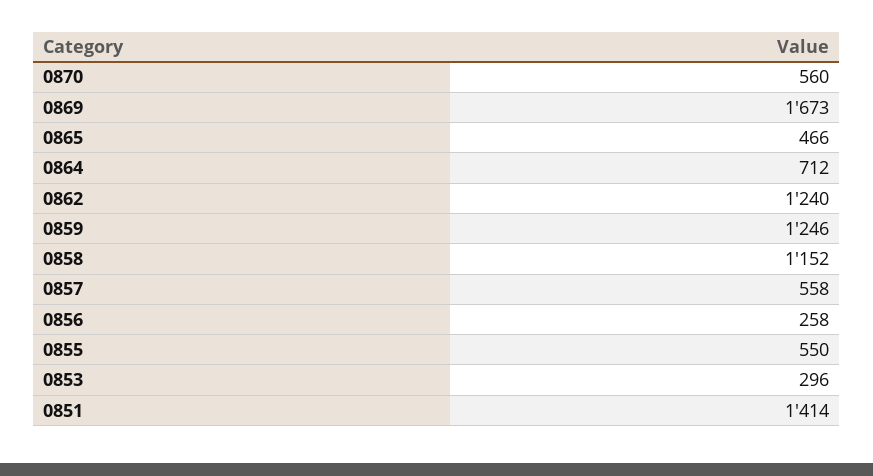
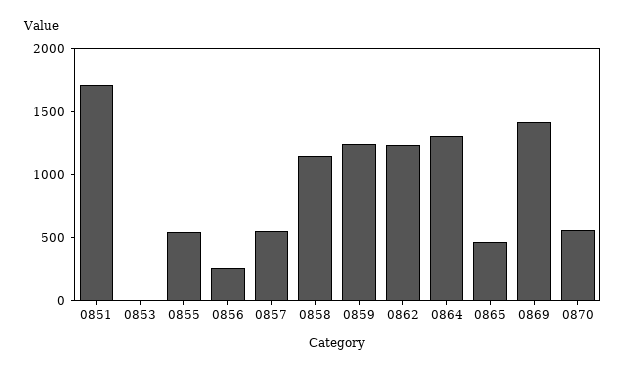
  {
    "0870": 560,
-   "0869": 1673,
+   "0869": 1400,
    "0865": 466,
-   "0864": 712,
+   "0864": 1300,
    "0862": 1240,
    "0859": 1246,
    "0858": 1152,
    "0857": 558,
    "0856": 258,
    "0855": 550,
-   "0853": 296,
+   "0853": 0,
-   "0851": 1414
+   "0851": 1700
  }

